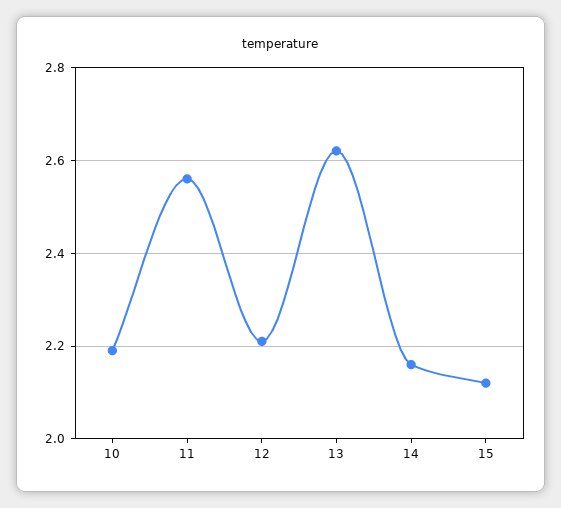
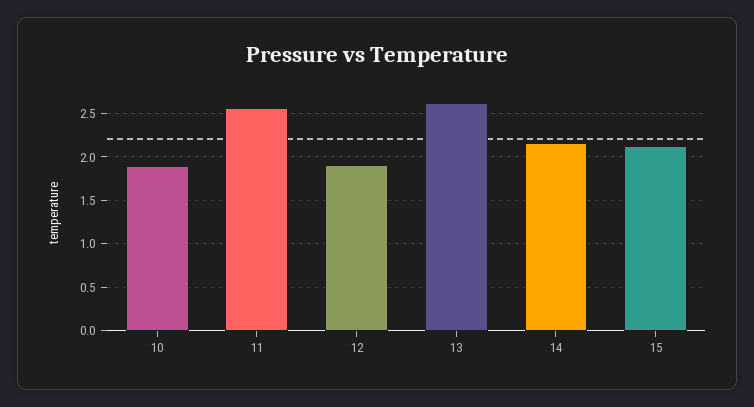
  {
-   "10": 2.2,
+   "10": 1.9,
    "11": 2.55,
-   "12": 2.2,
+   "12": 1.9,
    "13": 2.6,
    "14": 2.15,
    "15": 2.1
  }

